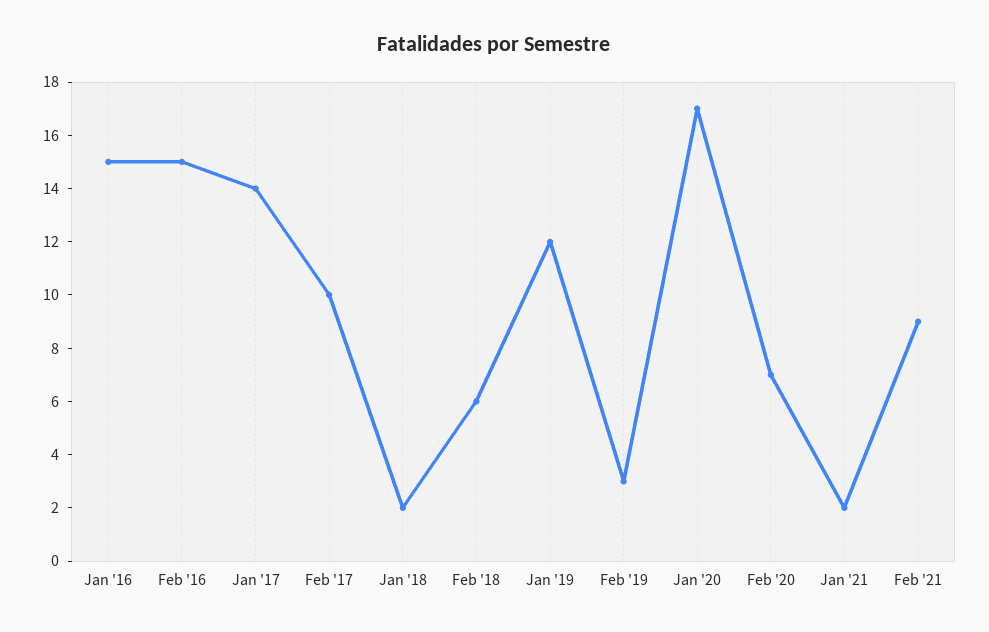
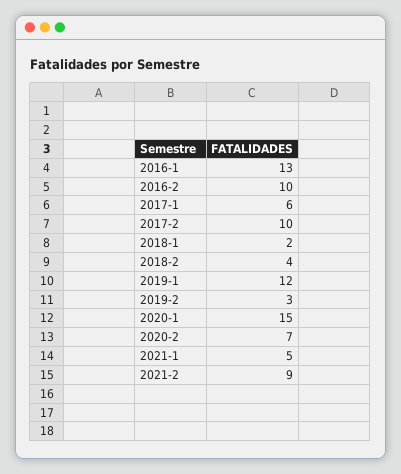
  {
-   "Jan '16": 15,
+   "Jan '16": 13,
-   "Feb '16": 15,
+   "Feb '16": 10,
-   "Jan '17": 14,
+   "Jan '17": 6,
    "Feb '17": 10,
    "Jan '18": 2,
-   "Feb '18": 6,
+   "Feb '18": 4,
    "Jan '19": 12,
    "Feb '19": 3,
-   "Jan '20": 17,
+   "Jan '20": 15,
    "Feb '20": 7,
-   "Jan '21": 2,
+   "Jan '21": 5,
    "Feb '21": 9
  }

